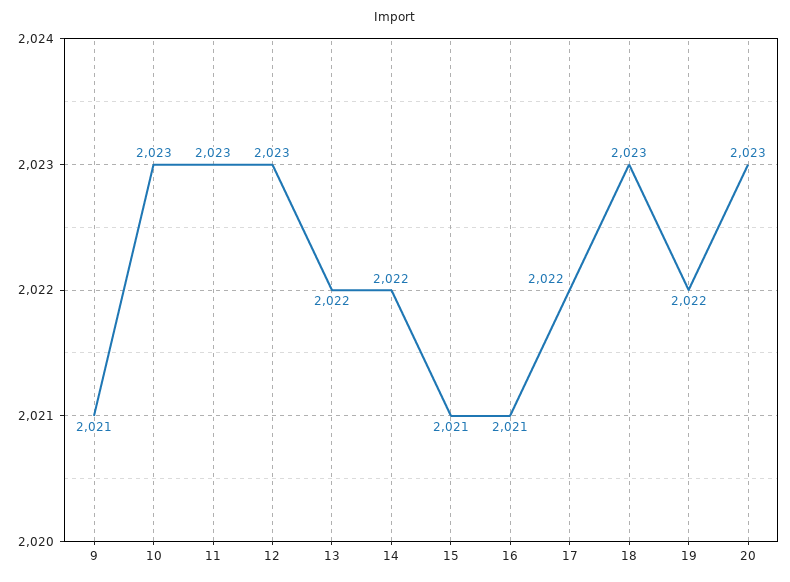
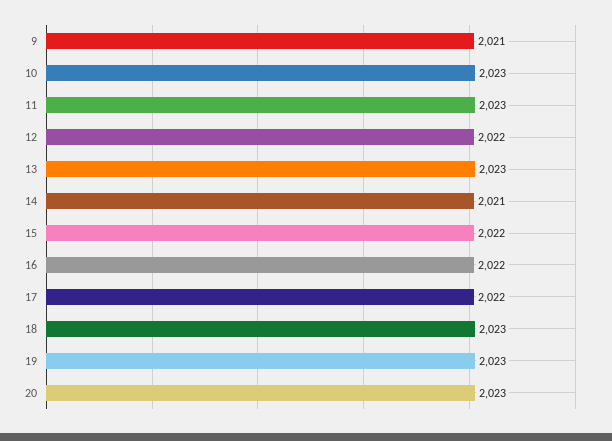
  {
    "9": 2021,
    "10": 2023,
    "11": 2023,
-   "12": 2023,
+   "12": 2022,
-   "13": 2022,
+   "13": 2023,
-   "14": 2022,
+   "14": 2021,
-   "15": 2021,
+   "15": 2022,
-   "16": 2021,
+   "16": 2022,
    "17": 2022,
    "18": 2023,
-   "19": 2022,
+   "19": 2023,
    "20": 2023
  }

